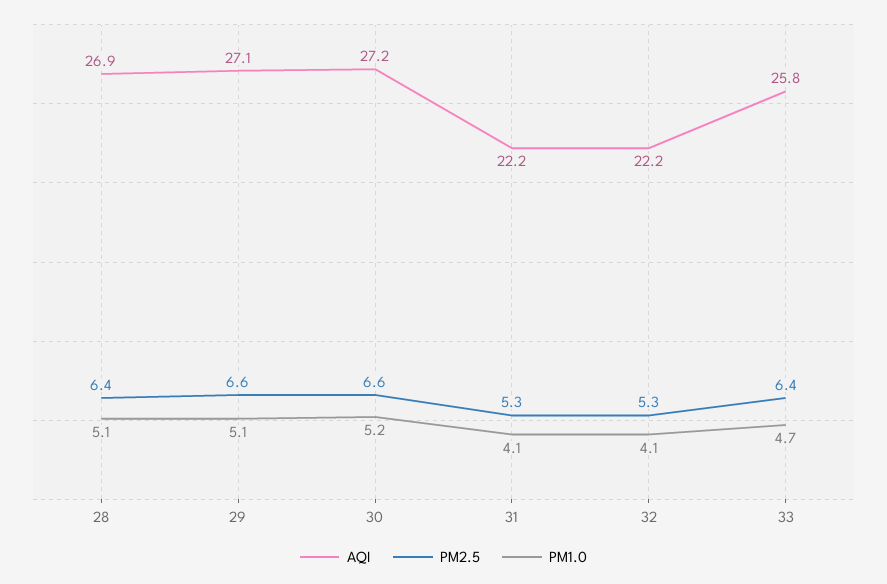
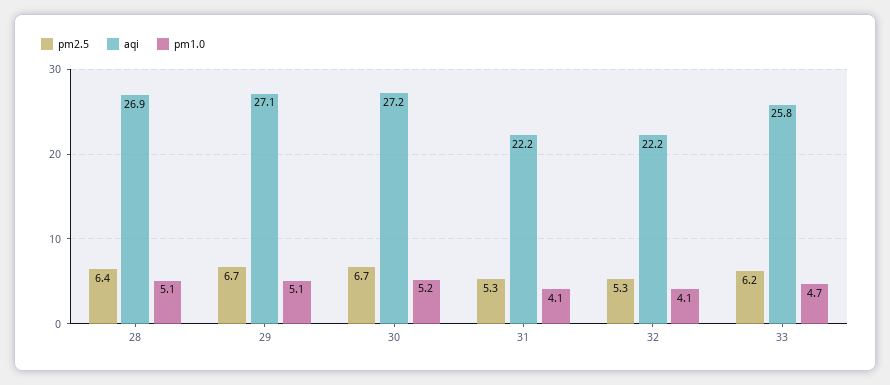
  {
    "AQI": {
      "28": 26.9,
      "29": 27.1,
      "30": 27.2,
      "31": 22.2,
      "32": 22.2,
      "33": 25.8
    },
    "PM2.5": {
      "28": 6.4,
-     "29": 6.6,
+     "29": 6.7,
-     "30": 6.6,
+     "30": 6.7,
      "31": 5.3,
      "32": 5.3,
-     "33": 6.4
+     "33": 6.2
    },
    "PM1.0": {
      "28": 5.1,
      "29": 5.1,
      "30": 5.2,
      "31": 4.1,
      "32": 4.1,
      "33": 4.7
    }
  }

